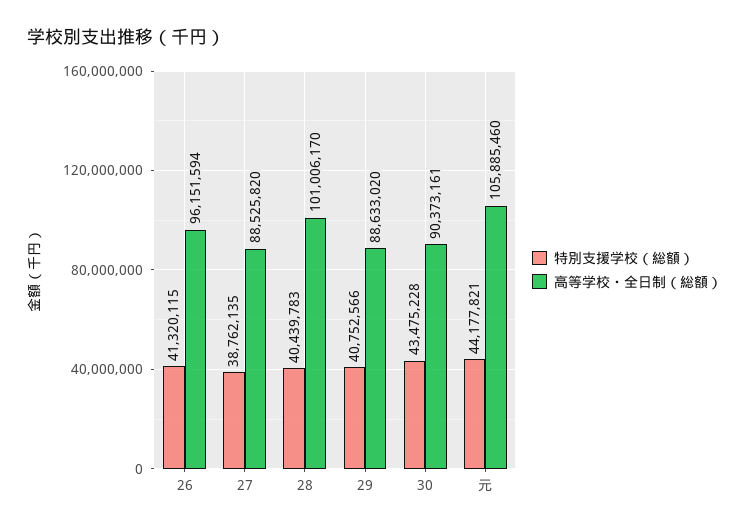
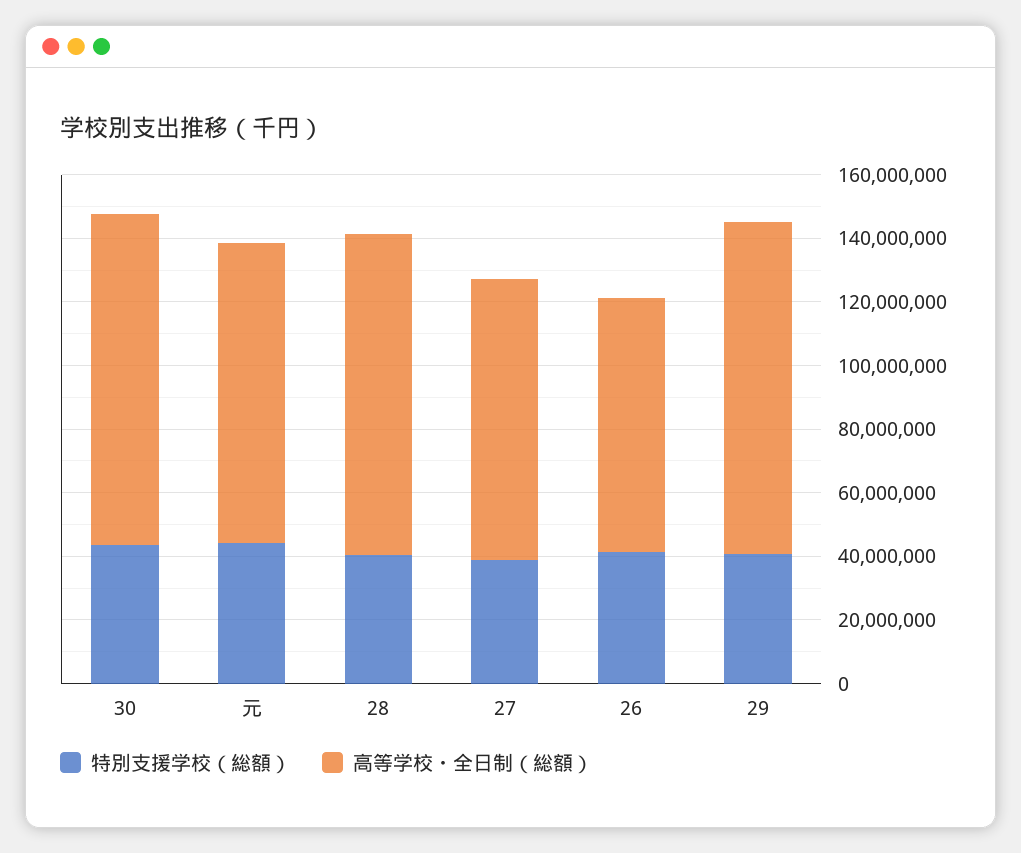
  {
    "特別支援学校（総額）": {
      "26": 41320115,
      "27": 38762135,
      "28": 40439783,
      "29": 40752566,
      "30": 43475228,
      "元": 44177821
    },
    "高等学校・全日制（総額）": {
-     "26": 96151594,
+     "26": 80000000,
      "27": 88525820,
      "28": 101006170,
-     "29": 88633020,
+     "29": 105000000,
-     "30": 90373161,
+     "30": 105000000,
-     "元": 105885460
+     "元": 95000000
    }
  }

